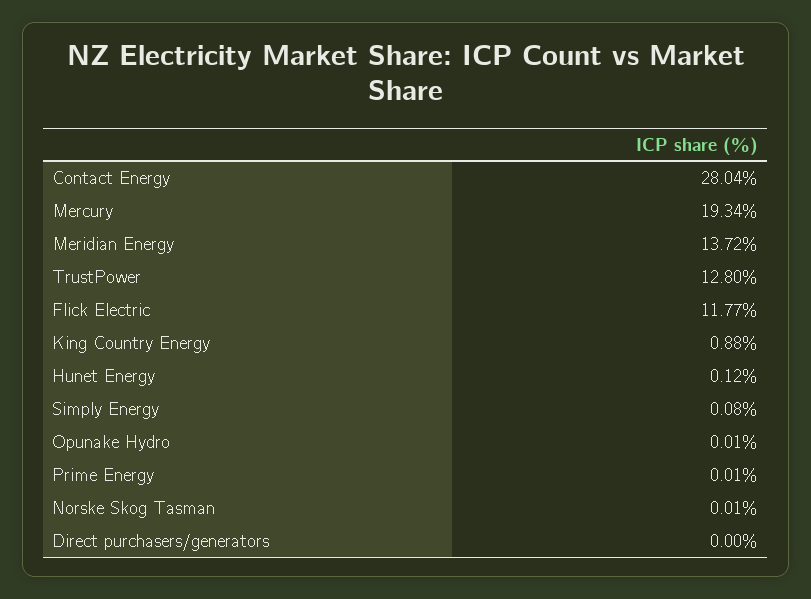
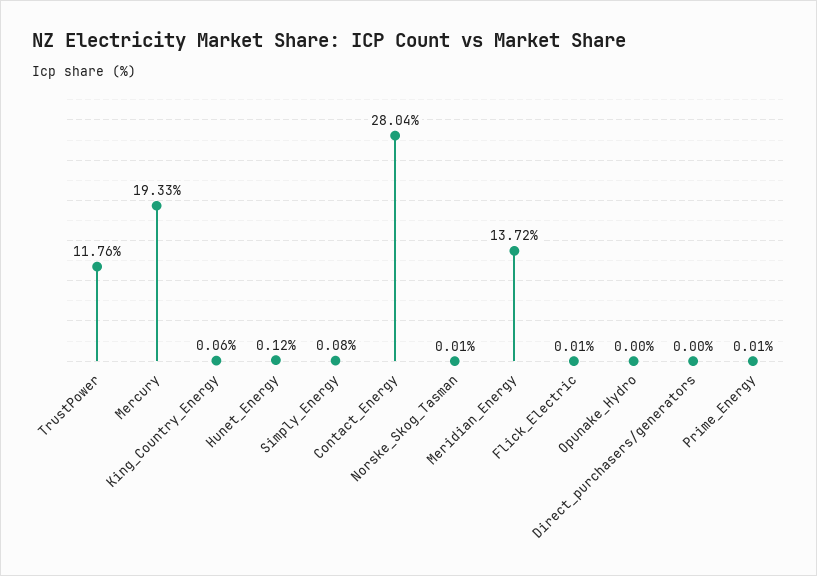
  {
    "Contact Energy": 28.04,
-   "Mercury": 19.34,
+   "Mercury": 19.33,
    "Meridian Energy": 13.72,
-   "TrustPower": 12.8,
+   "TrustPower": 11.76,
-   "Flick Electric": 11.77,
+   "Flick Electric": 0.01,
-   "King Country Energy": 0.88,
+   "King Country Energy": 0.06,
    "Hunet Energy": 0.12,
    "Simply Energy": 0.08,
-   "Opunake Hydro": 0.01,
+   "Opunake Hydro": 0,
    "Prime Energy": 0.01,
    "Norske Skog Tasman": 0.01,
    "Direct purchasers/generators": 0
  }

